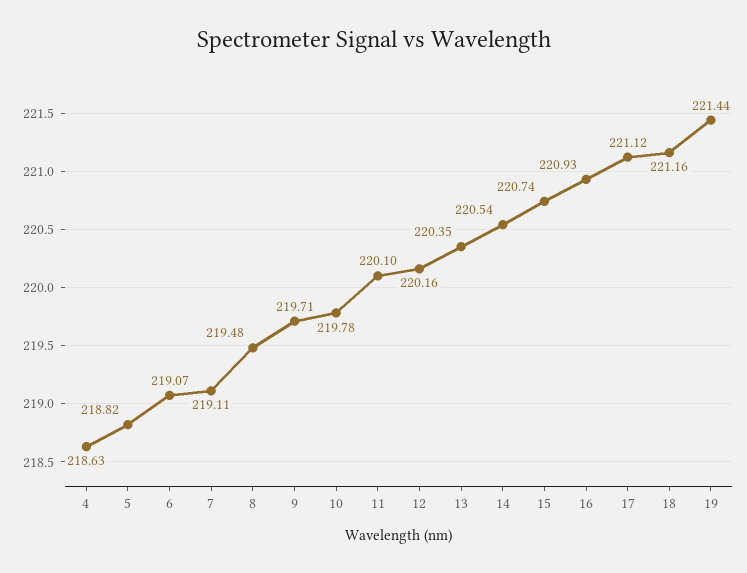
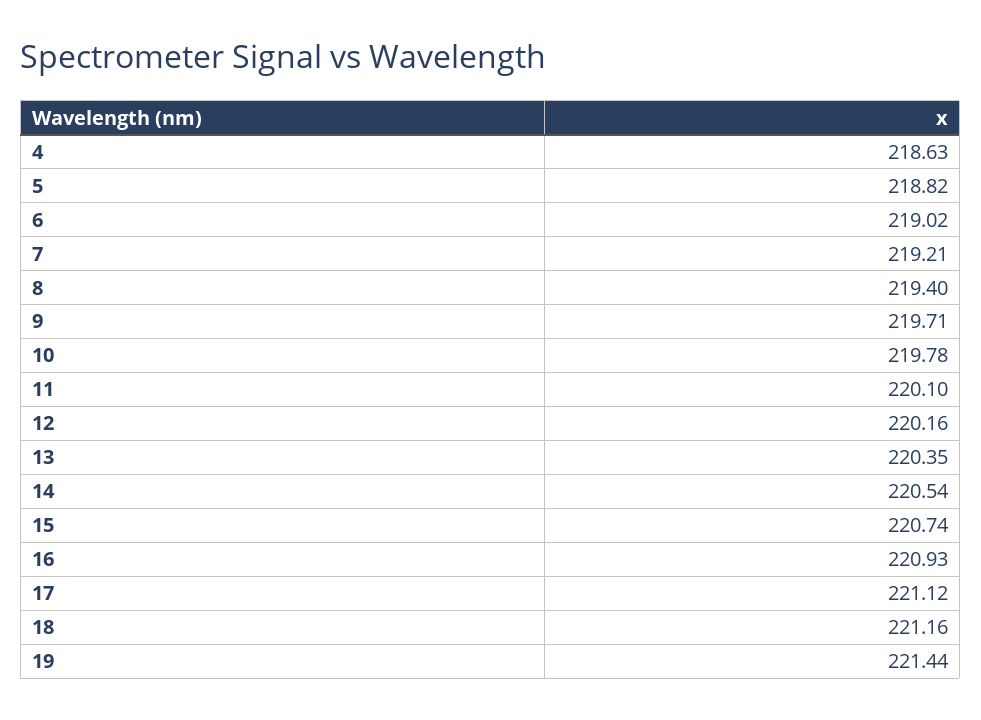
  {
    "4": 218.63,
    "5": 218.82,
-   "6": 219.07,
+   "6": 219.02,
-   "7": 219.11,
+   "7": 219.21,
-   "8": 219.48,
+   "8": 219.4,
    "9": 219.71,
    "10": 219.78,
    "11": 220.1,
    "12": 220.16,
    "13": 220.35,
    "14": 220.54,
    "15": 220.74,
    "16": 220.93,
    "17": 221.12,
    "18": 221.16,
    "19": 221.44
  }

